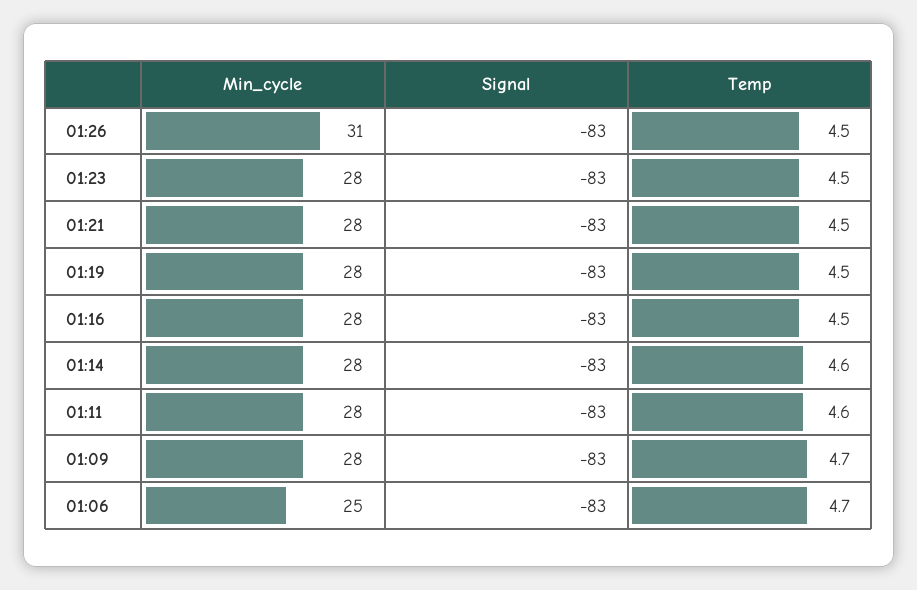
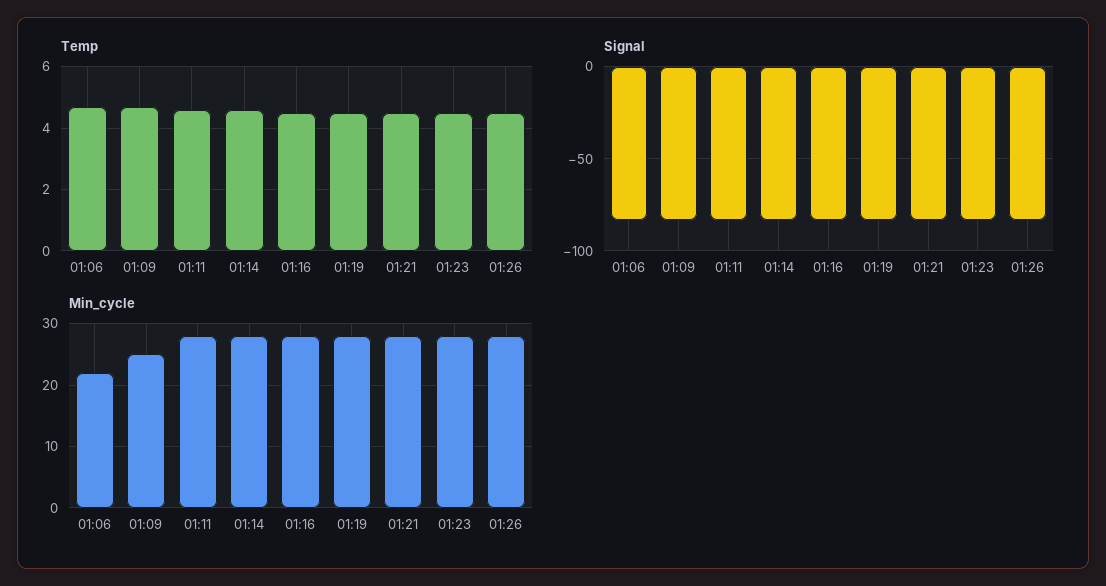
  {
    "Min_cycle": {
-     "01:26": 31,
+     "01:26": 28,
      "01:23": 28,
      "01:21": 28,
      "01:19": 28,
      "01:16": 28,
      "01:14": 28,
      "01:11": 28,
-     "01:09": 28,
+     "01:09": 25,
-     "01:06": 25
+     "01:06": 22
    },
    "Signal": {
      "01:26": -83,
      "01:23": -83,
      "01:21": -83,
      "01:19": -83,
      "01:16": -83,
      "01:14": -83,
      "01:11": -83,
      "01:09": -83,
      "01:06": -83
    },
    "Temp": {
      "01:26": 4.5,
      "01:23": 4.5,
      "01:21": 4.5,
      "01:19": 4.5,
      "01:16": 4.5,
      "01:14": 4.6,
      "01:11": 4.6,
      "01:09": 4.7,
      "01:06": 4.7
    }
  }

